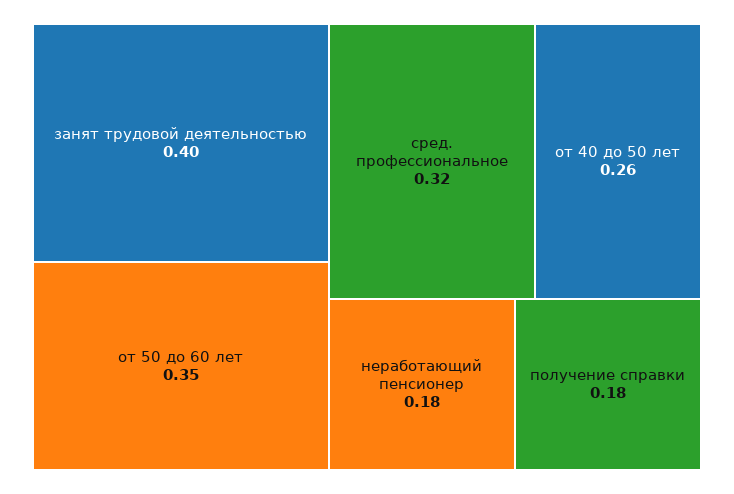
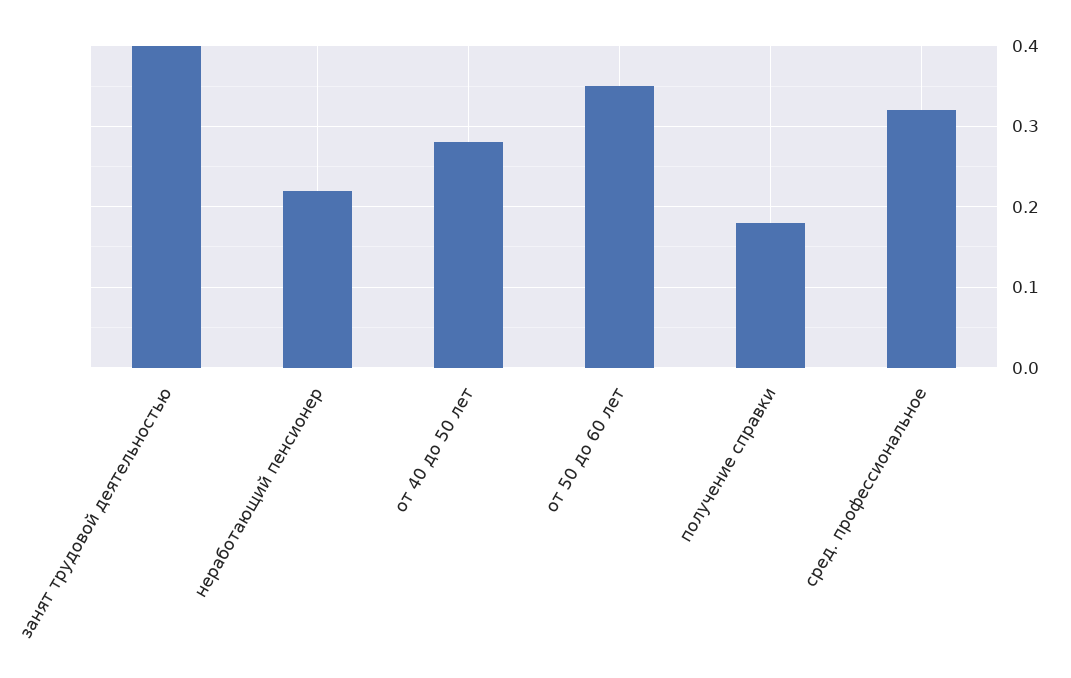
  {
    "занят трудовой деятельностью": 0.4,
    "от 50 до 60 лет": 0.35,
    "сред. профессиональное": 0.32,
-   "от 40 до 50 лет": 0.26,
+   "от 40 до 50 лет": 0.28,
-   "неработающий пенсионер": 0.18,
+   "неработающий пенсионер": 0.22,
    "получение справки": 0.18
  }

